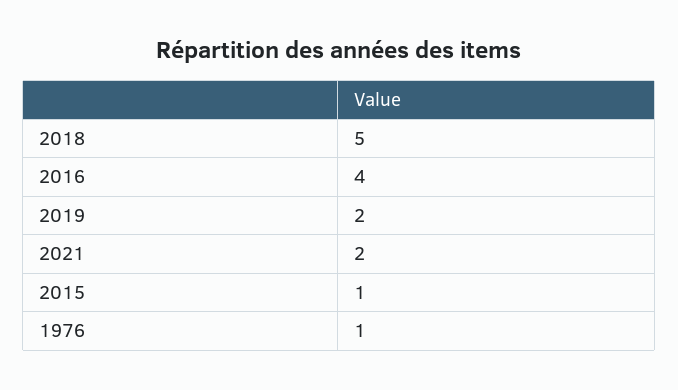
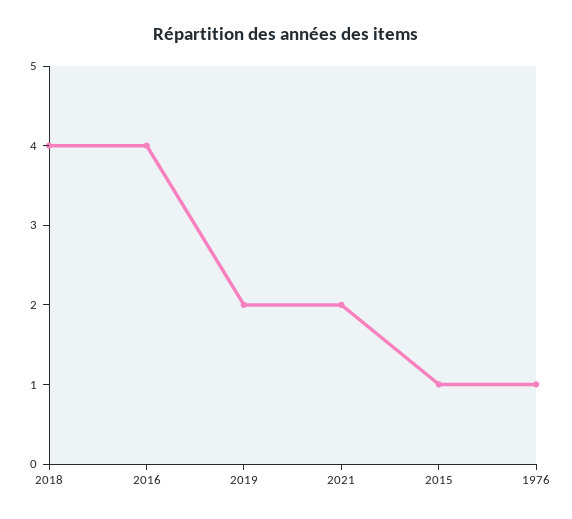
  {
-   "2018": 5,
+   "2018": 4,
    "2016": 4,
    "2019": 2,
    "2021": 2,
    "2015": 1,
    "1976": 1
  }

